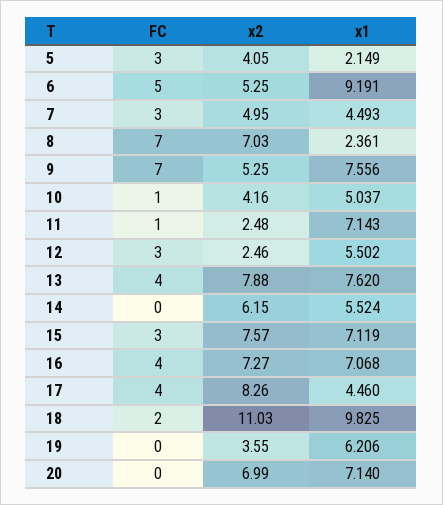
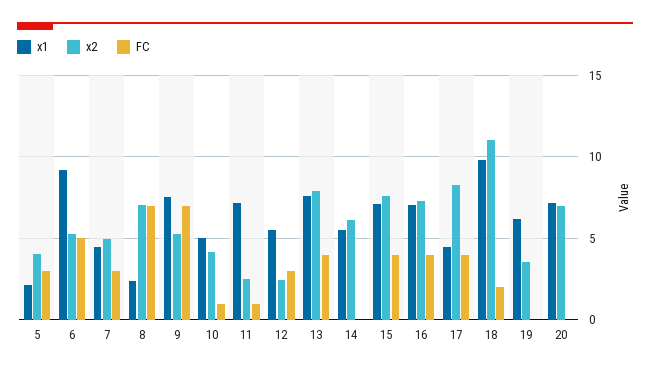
  {
    "FC": {
      "5": 3,
      "6": 5,
      "7": 3,
      "8": 7,
      "9": 7,
      "10": 1,
      "11": 1,
      "12": 3,
      "13": 4,
      "14": 0,
-     "15": 3,
+     "15": 4,
      "16": 4,
      "17": 4,
      "18": 2,
      "19": 0,
      "20": 0
    },
    "x2": {
      "5": 4.05,
      "6": 5.25,
      "7": 4.95,
      "8": 7.03,
      "9": 5.25,
      "10": 4.16,
      "11": 2.48,
      "12": 2.46,
      "13": 7.88,
      "14": 6.15,
      "15": 7.57,
      "16": 7.27,
      "17": 8.26,
      "18": 11.03,
      "19": 3.55,
      "20": 6.99
    },
    "x1": {
      "5": 2.149,
      "6": 9.191,
      "7": 4.493,
      "8": 2.361,
      "9": 7.556,
      "10": 5.037,
      "11": 7.143,
      "12": 5.502,
      "13": 7.62,
      "14": 5.524,
      "15": 7.119,
      "16": 7.068,
      "17": 4.46,
      "18": 9.825,
      "19": 6.206,
      "20": 7.14
    }
  }

